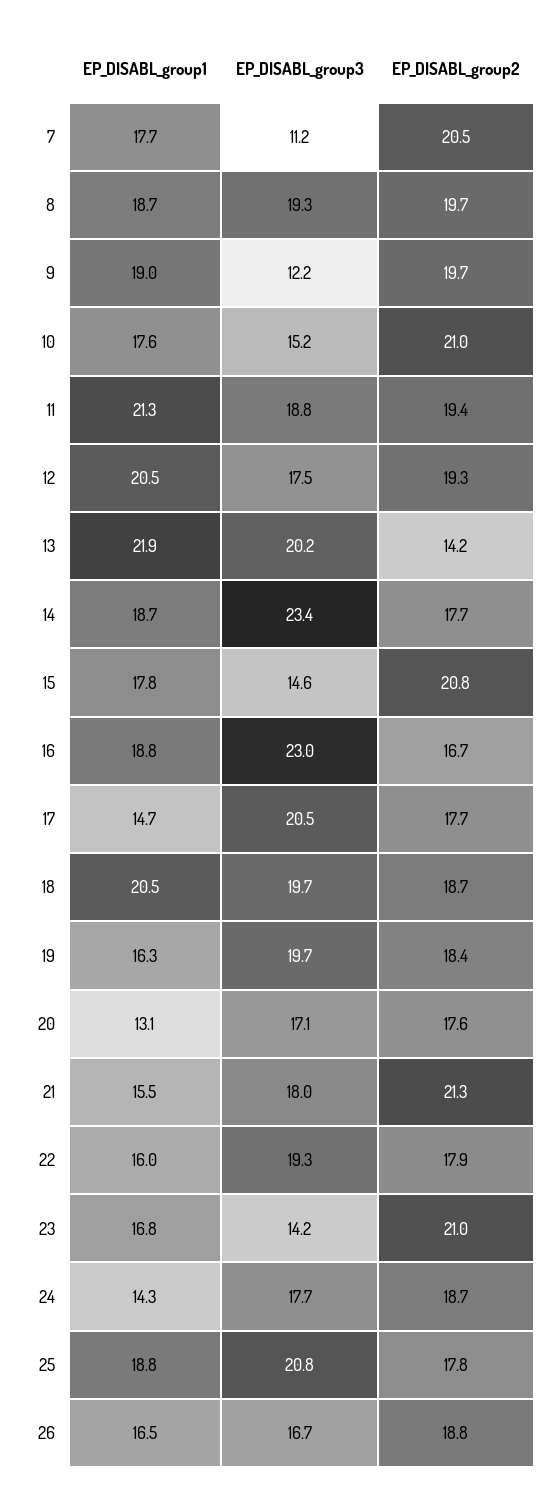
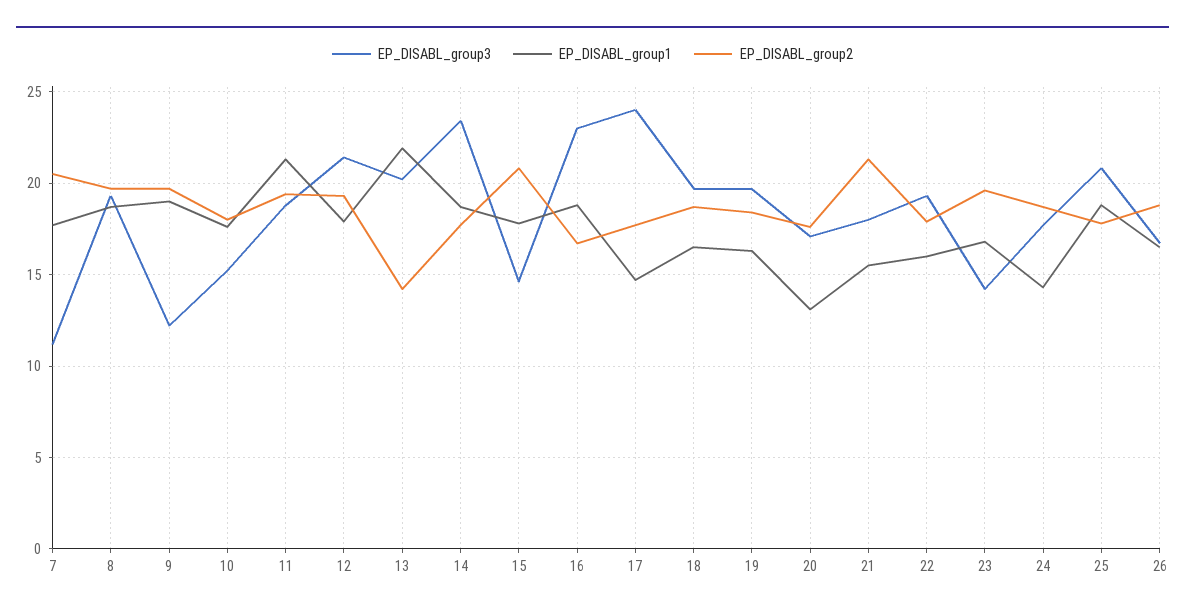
  {
    "EP_DISABL_group1": {
      "7": 17.7,
      "8": 18.7,
      "9": 19,
      "10": 17.6,
      "11": 21.3,
-     "12": 20.5,
+     "12": 18,
      "13": 21.9,
      "14": 18.7,
      "15": 17.8,
      "16": 18.8,
      "17": 14.7,
-     "18": 20.5,
+     "18": 16.5,
      "19": 16.3,
      "20": 13.1,
      "21": 15.5,
      "22": 16,
      "23": 16.8,
      "24": 14.3,
      "25": 18.8,
      "26": 16.5
    },
    "EP_DISABL_group3": {
      "7": 11.2,
      "8": 19.3,
      "9": 12.2,
      "10": 15.2,
      "11": 18.8,
-     "12": 17.5,
+     "12": 21.5,
      "13": 20.2,
      "14": 23.4,
      "15": 14.6,
      "16": 23,
-     "17": 20.5,
+     "17": 24,
      "18": 19.7,
      "19": 19.7,
      "20": 17.1,
      "21": 18,
      "22": 19.3,
      "23": 14.2,
      "24": 17.7,
      "25": 20.8,
      "26": 16.7
    },
    "EP_DISABL_group2": {
      "7": 20.5,
      "8": 19.7,
      "9": 19.7,
-     "10": 21,
+     "10": 18,
      "11": 19.4,
      "12": 19.3,
      "13": 14.2,
      "14": 17.7,
      "15": 20.8,
      "16": 16.7,
      "17": 17.7,
      "18": 18.7,
      "19": 18.4,
      "20": 17.6,
      "21": 21.3,
      "22": 17.9,
-     "23": 21,
+     "23": 19.5,
      "24": 18.7,
      "25": 17.8,
      "26": 18.8
    }
  }

